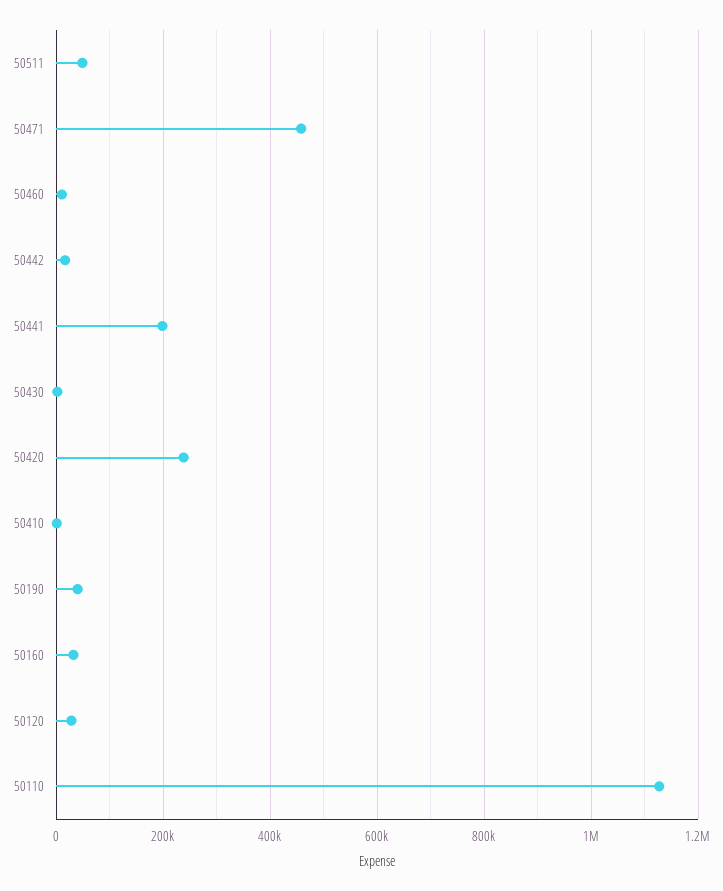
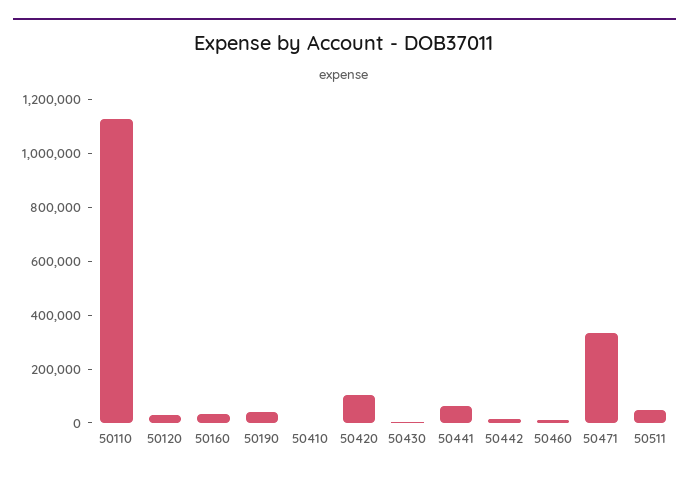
  {
    "50511": 40000,
-   "50471": 460000,
+   "50471": 350000,
    "50460": 20000,
    "50442": 20000,
-   "50441": 200000,
+   "50441": 50000,
    "50430": 0,
-   "50420": 240000,
+   "50420": 100000,
    "50410": 0,
    "50190": 40000,
    "50160": 40000,
    "50120": 20000,
    "50110": 1120000
  }

